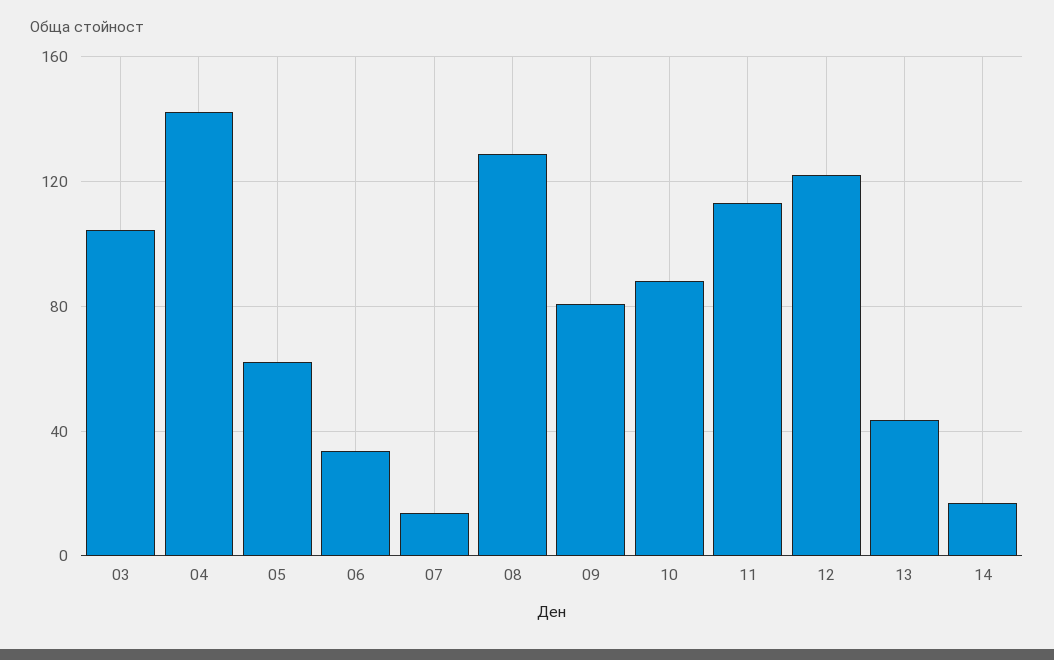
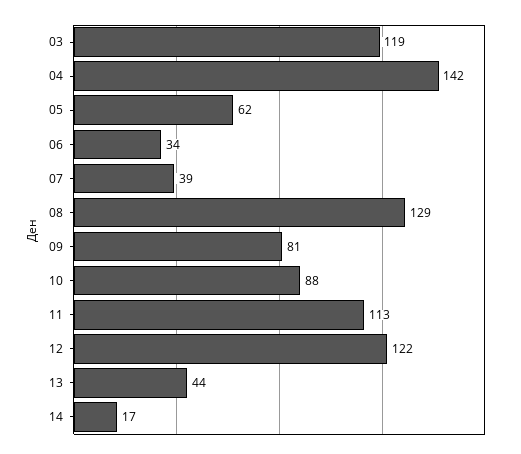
  {
-   "03": 105,
+   "03": 119,
    "04": 142,
    "05": 62,
    "06": 34,
-   "07": 15,
+   "07": 39,
    "08": 129,
    "09": 81,
    "10": 88,
    "11": 113,
    "12": 122,
    "13": 44,
    "14": 17
  }

